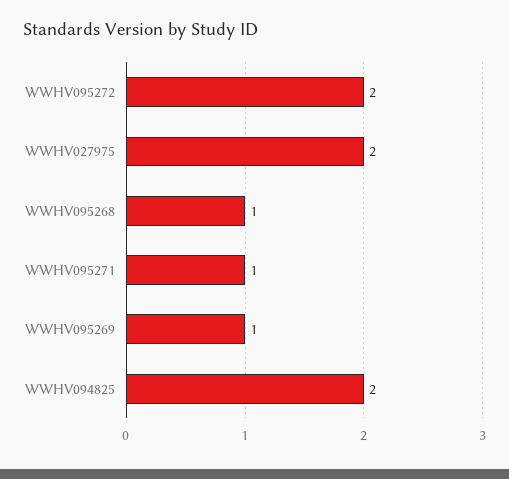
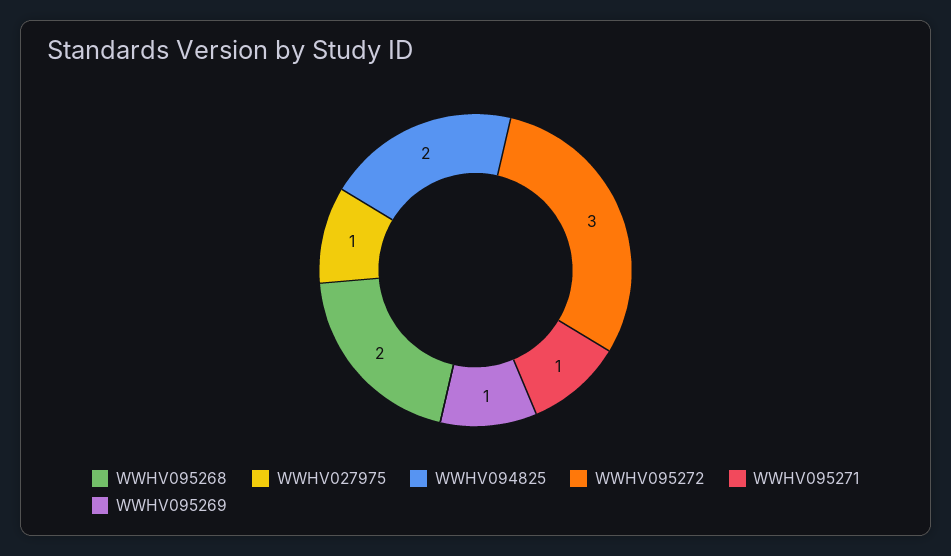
  {
-   "WWHV095272": 2,
+   "WWHV095272": 3,
-   "WWHV027975": 2,
+   "WWHV027975": 1,
-   "WWHV095268": 1,
+   "WWHV095268": 2,
    "WWHV095271": 1,
    "WWHV095269": 1,
    "WWHV094825": 2
  }

